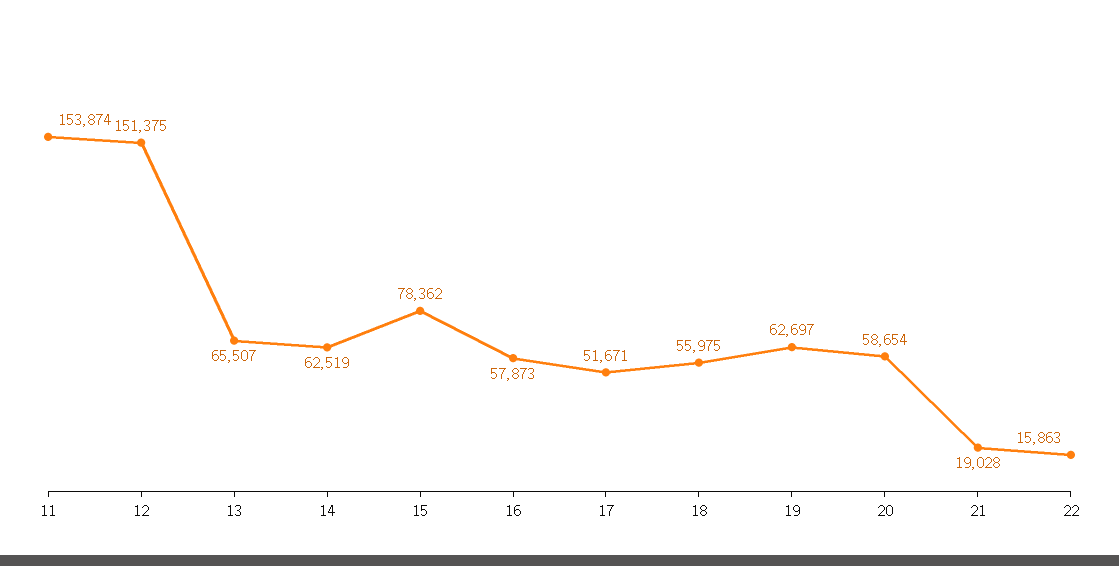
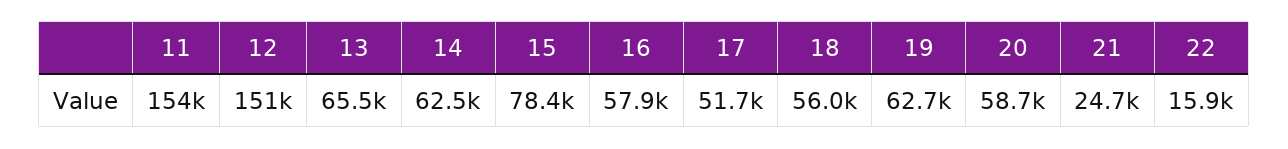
  {
    "11": 153874,
    "12": 151375,
    "13": 65507,
    "14": 62519,
    "15": 78362,
    "16": 57873,
    "17": 51671,
    "18": 55975,
    "19": 62697,
    "20": 58654,
-   "21": 19028,
+   "21": 24700,
    "22": 15863
  }

